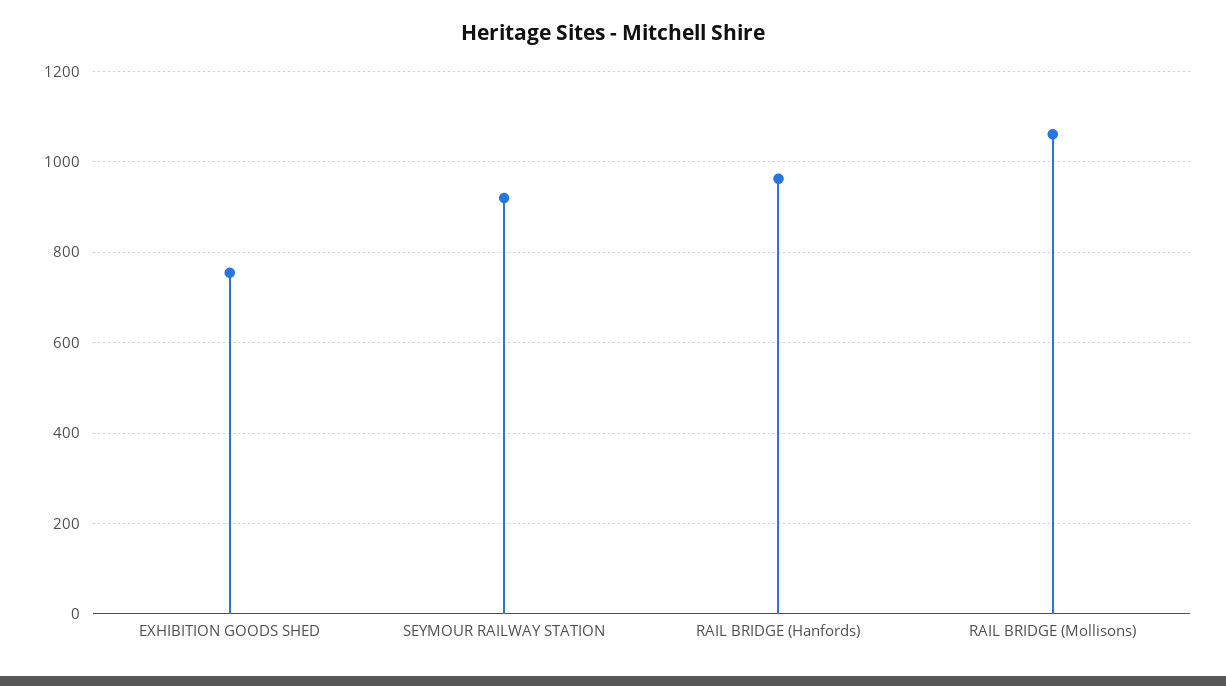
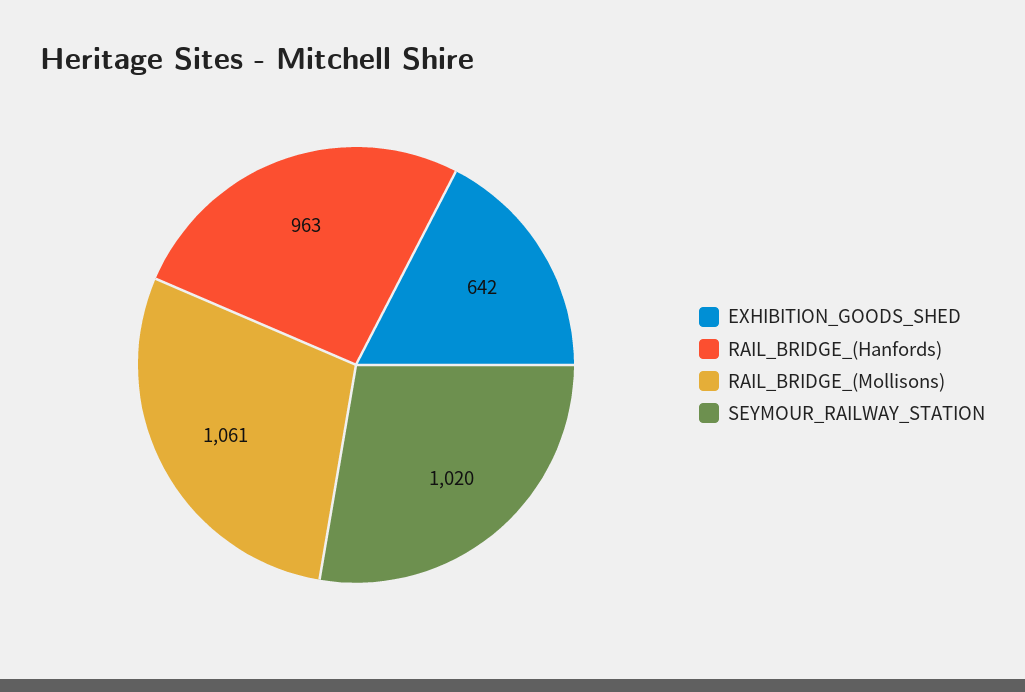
  {
-   "EXHIBITION GOODS SHED": 760,
+   "EXHIBITION GOODS SHED": 642,
-   "SEYMOUR RAILWAY STATION": 920,
+   "SEYMOUR RAILWAY STATION": 1020,
    "RAIL BRIDGE (Hanfords)": 963,
    "RAIL BRIDGE (Mollisons)": 1061
  }

